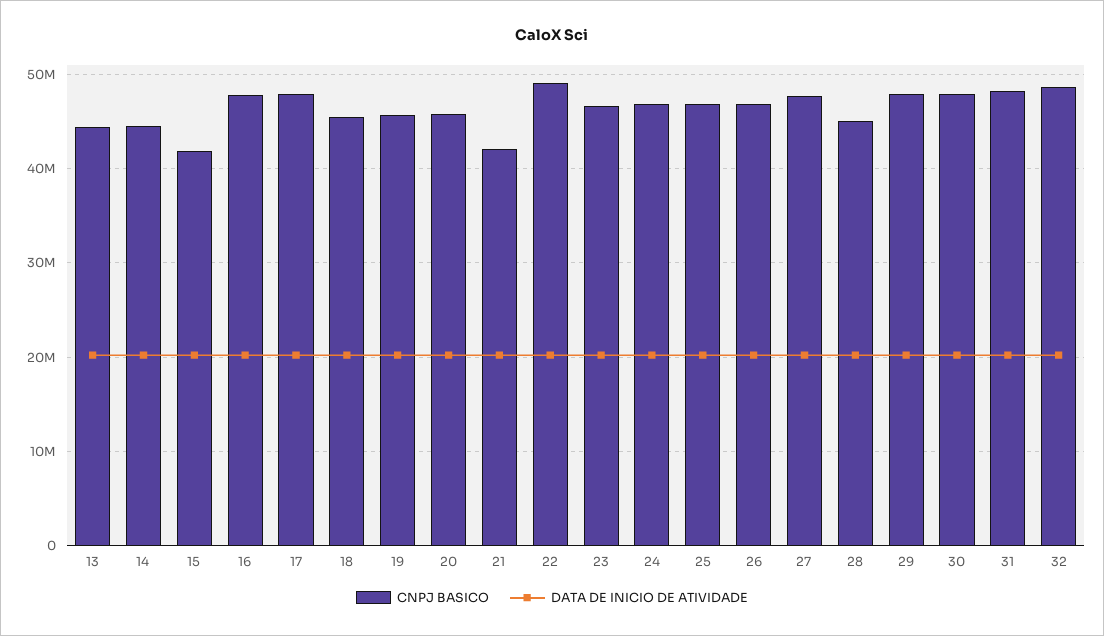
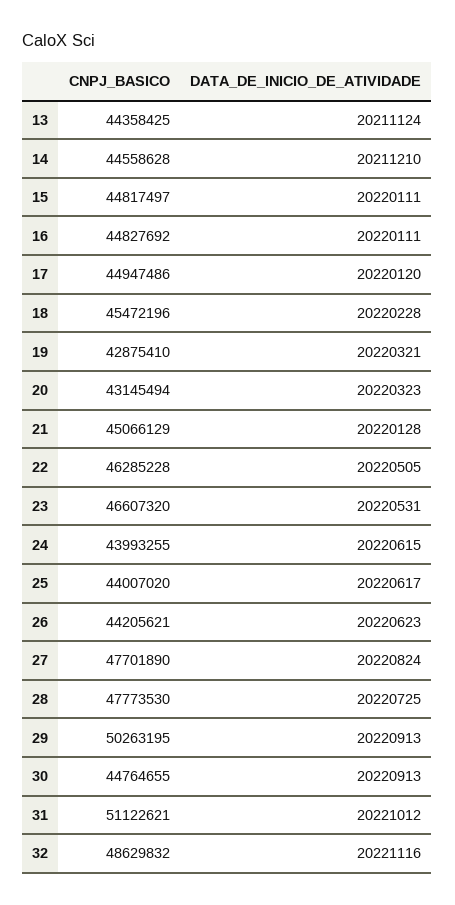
  {
    "CNPJ BASICO": {
      "13": 44358425,
      "14": 44558628,
-     "15": 42000000,
+     "15": 44817497,
-     "16": 48000000,
+     "16": 44827692,
-     "17": 48000000,
+     "17": 44947486,
      "18": 45472196,
-     "19": 46000000,
+     "19": 42875410,
-     "20": 46000000,
+     "20": 43145494,
-     "21": 42000000,
+     "21": 45066129,
-     "22": 49000000,
+     "22": 46285228,
      "23": 46607320,
-     "24": 47000000,
+     "24": 43993255,
-     "25": 47000000,
+     "25": 44007020,
-     "26": 47000000,
+     "26": 44205621,
      "27": 47701890,
-     "28": 45000000,
+     "28": 47773530,
-     "29": 48000000,
+     "29": 50263195,
-     "30": 48000000,
+     "30": 44764655,
-     "31": 48000000,
+     "31": 51122621,
      "32": 48629832
    },
    "DATA DE INICIO DE ATIVIDADE": {
      "13": 20211124,
      "14": 20211210,
      "15": 20220111,
      "16": 20220111,
      "17": 20220120,
      "18": 20220228,
      "19": 20220321,
      "20": 20220323,
      "21": 20220128,
      "22": 20220505,
      "23": 20220531,
      "24": 20220615,
      "25": 20220617,
      "26": 20220623,
      "27": 20220824,
      "28": 20220725,
      "29": 20220913,
      "30": 20220913,
      "31": 20221012,
      "32": 20221116
    }
  }

